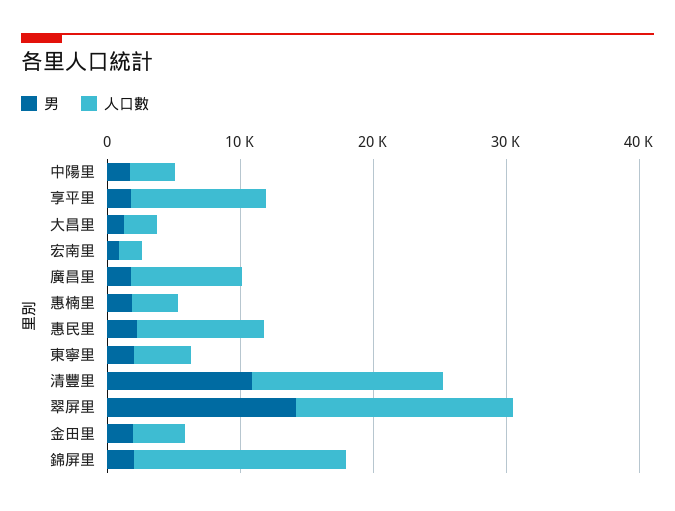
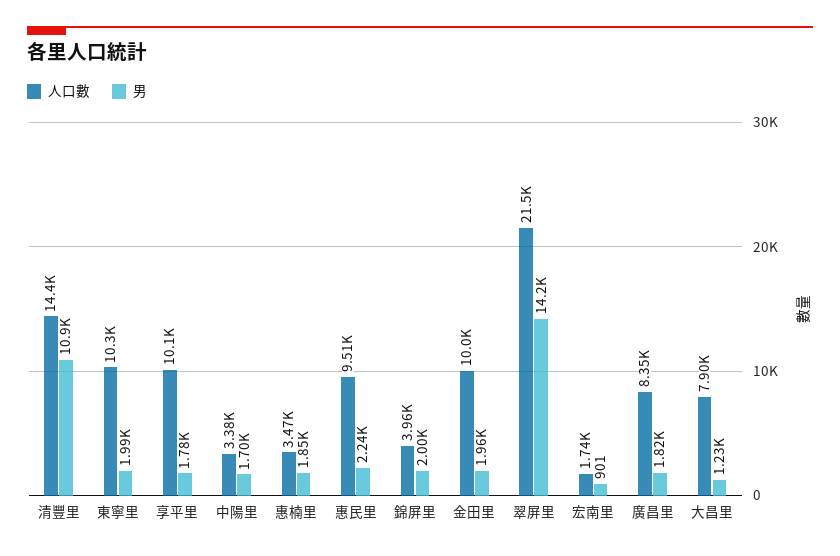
  {
    "男": {
      "中陽里": 1700,
      "享平里": 1780,
      "大昌里": 1230,
      "宏南里": 901,
      "廣昌里": 1820,
      "惠楠里": 1850,
      "惠民里": 2240,
      "東寧里": 1990,
      "清豐里": 10900,
      "翠屏里": 14200,
      "金田里": 1960,
      "錦屏里": 2000
    },
    "人口數": {
      "中陽里": 3380,
      "享平里": 10100,
-     "大昌里": 2000,
+     "大昌里": 7900,
      "宏南里": 1740,
      "廣昌里": 8350,
      "惠楠里": 3470,
      "惠民里": 9510,
-     "東寧里": 4000,
+     "東寧里": 10300,
      "清豐里": 14400,
-     "翠屏里": 16000,
+     "翠屏里": 21500,
-     "金田里": 4000,
+     "金田里": 10000,
-     "錦屏里": 16000
+     "錦屏里": 3960
    }
  }

